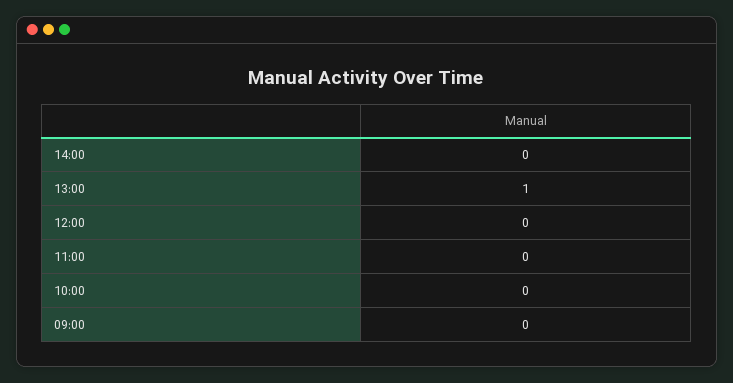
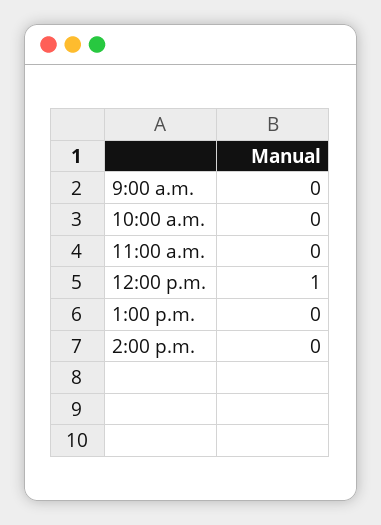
  {
    "14:00": 0,
-   "13:00": 1,
+   "13:00": 0,
-   "12:00": 0,
+   "12:00": 1,
    "11:00": 0,
    "10:00": 0,
    "09:00": 0
  }

